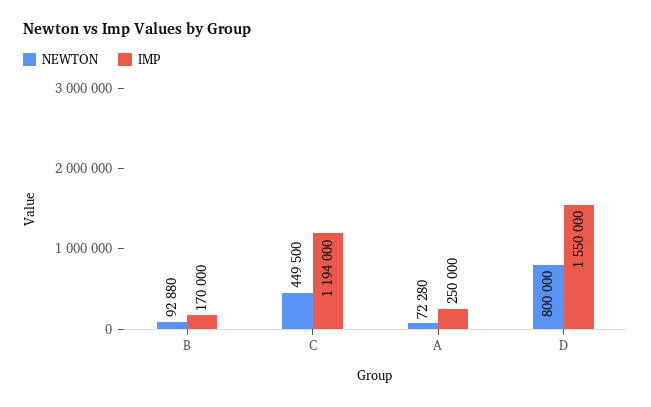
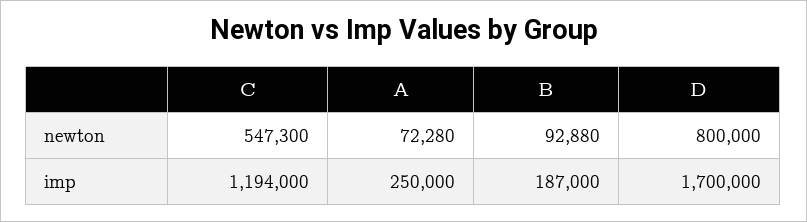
  {
    "NEWTON": {
      "B": 92880,
-     "C": 449500,
+     "C": 547300,
      "A": 72280,
      "D": 800000
    },
    "IMP": {
-     "B": 170000,
+     "B": 187000,
      "C": 1194000,
      "A": 250000,
-     "D": 1550000
+     "D": 1700000
    }
  }

